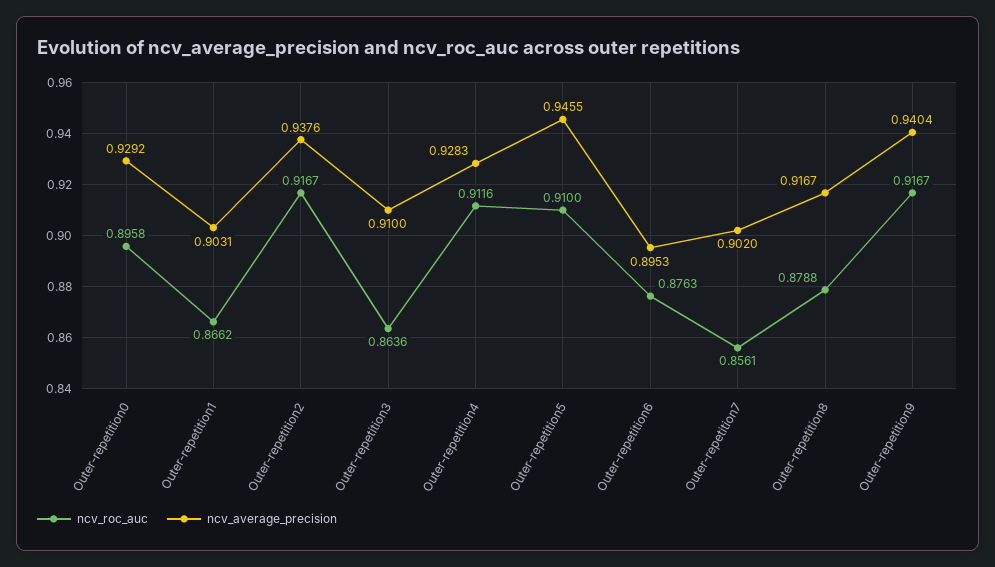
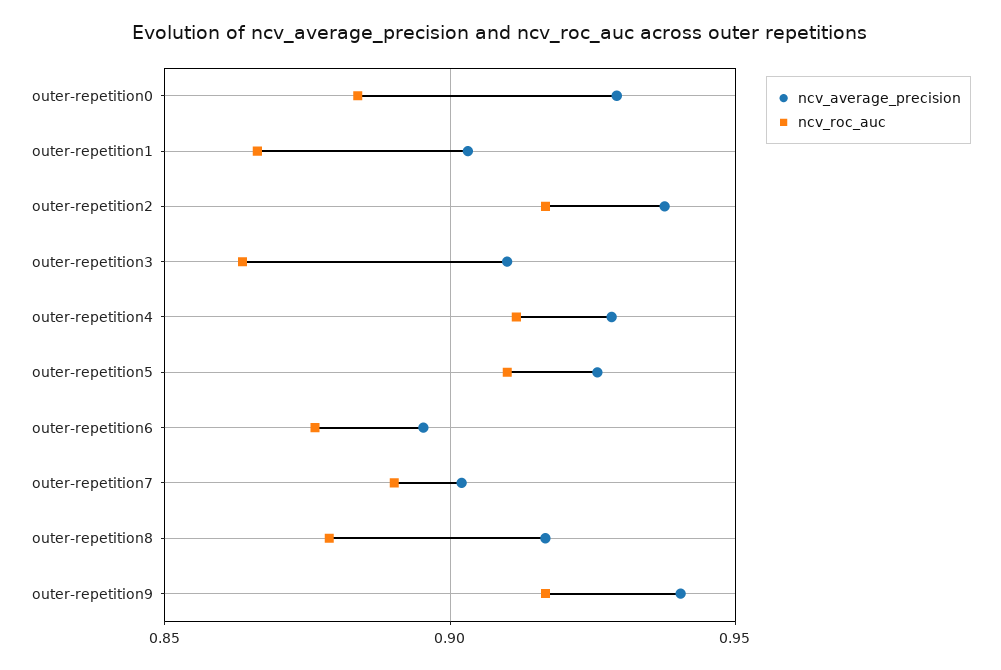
  {
    "ncv_roc_auc": {
-     "Outer-repetition0": 0.8958,
+     "Outer-repetition0": 0.885,
      "Outer-repetition1": 0.8662,
      "Outer-repetition2": 0.9167,
      "Outer-repetition3": 0.8636,
      "Outer-repetition4": 0.9116,
      "Outer-repetition5": 0.91,
      "Outer-repetition6": 0.8763,
-     "Outer-repetition7": 0.8561,
+     "Outer-repetition7": 0.89,
      "Outer-repetition8": 0.8788,
      "Outer-repetition9": 0.9167
    },
    "ncv_average_precision": {
      "Outer-repetition0": 0.9292,
      "Outer-repetition1": 0.9031,
      "Outer-repetition2": 0.9376,
      "Outer-repetition3": 0.91,
      "Outer-repetition4": 0.9283,
-     "Outer-repetition5": 0.9455,
+     "Outer-repetition5": 0.925,
      "Outer-repetition6": 0.8953,
      "Outer-repetition7": 0.902,
      "Outer-repetition8": 0.9167,
      "Outer-repetition9": 0.9404
    }
  }

